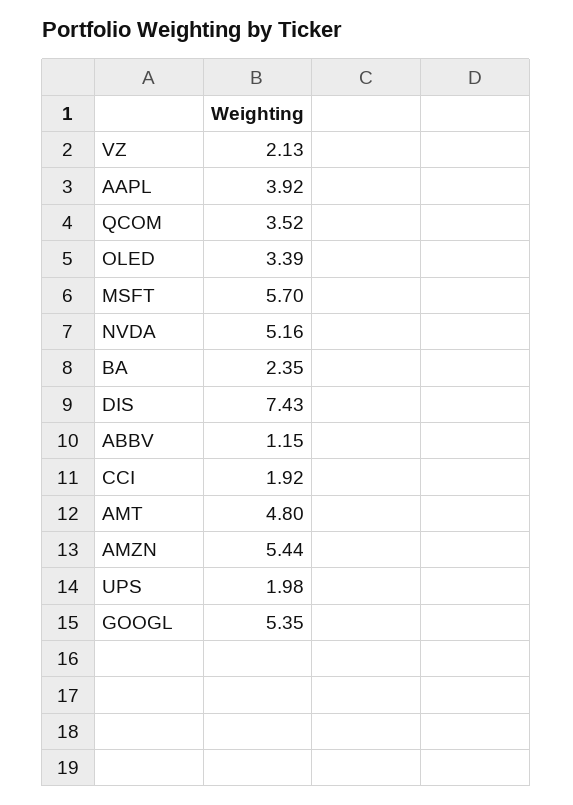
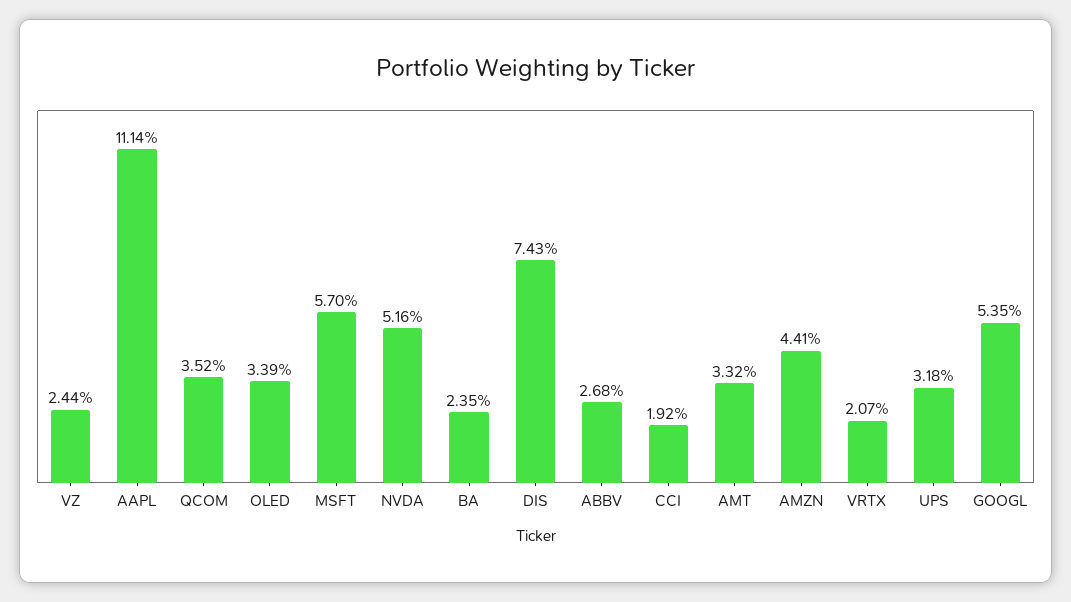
  {
-   "VZ": 2.13,
+   "VZ": 2.44,
-   "AAPL": 3.92,
+   "AAPL": 11.14,
    "QCOM": 3.52,
    "OLED": 3.39,
    "MSFT": 5.7,
    "NVDA": 5.16,
    "BA": 2.35,
    "DIS": 7.43,
-   "ABBV": 1.15,
+   "ABBV": 2.68,
    "CCI": 1.92,
-   "AMT": 4.8,
+   "AMT": 3.32,
-   "AMZN": 5.44,
+   "AMZN": 4.41,
-   "UPS": 1.98,
+   "UPS": 3.18,
-   "GOOGL": 5.35
+   "GOOGL": 5.35,
+   "VRTX": 2.07
  }

